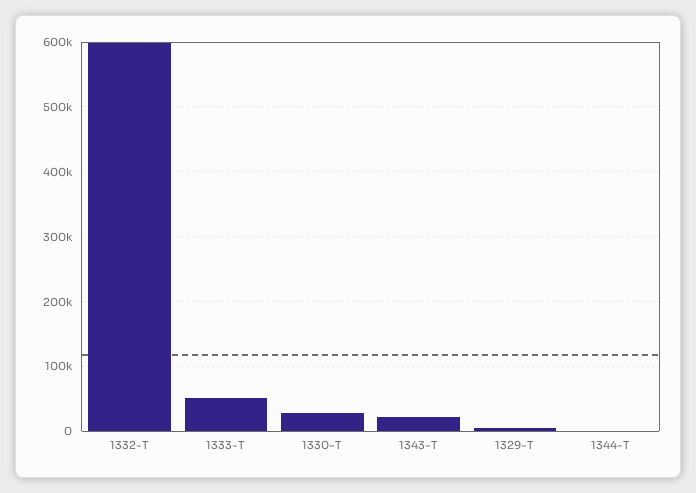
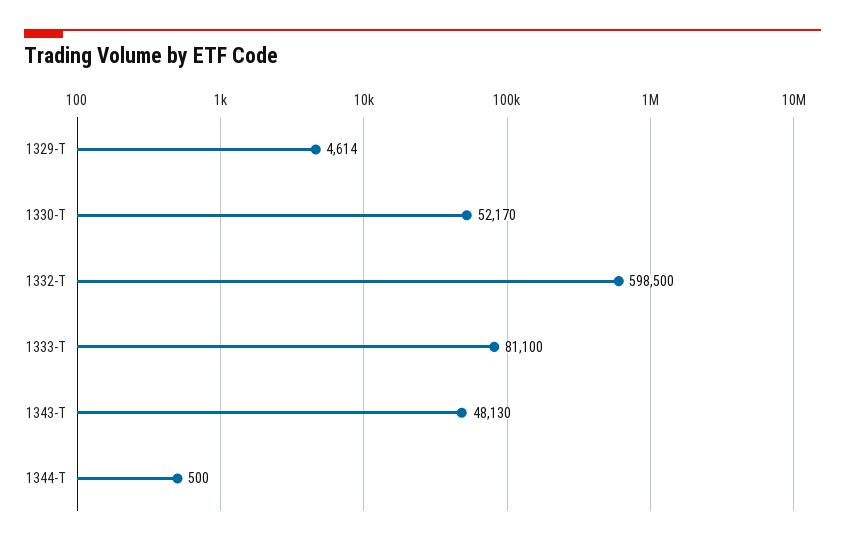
  {
    "1332-T": 598500,
-   "1333-T": 50000,
+   "1333-T": 81100,
-   "1330-T": 30000,
+   "1330-T": 52170,
-   "1343-T": 20000,
+   "1343-T": 48130,
    "1329-T": 4614,
    "1344-T": 500
  }

